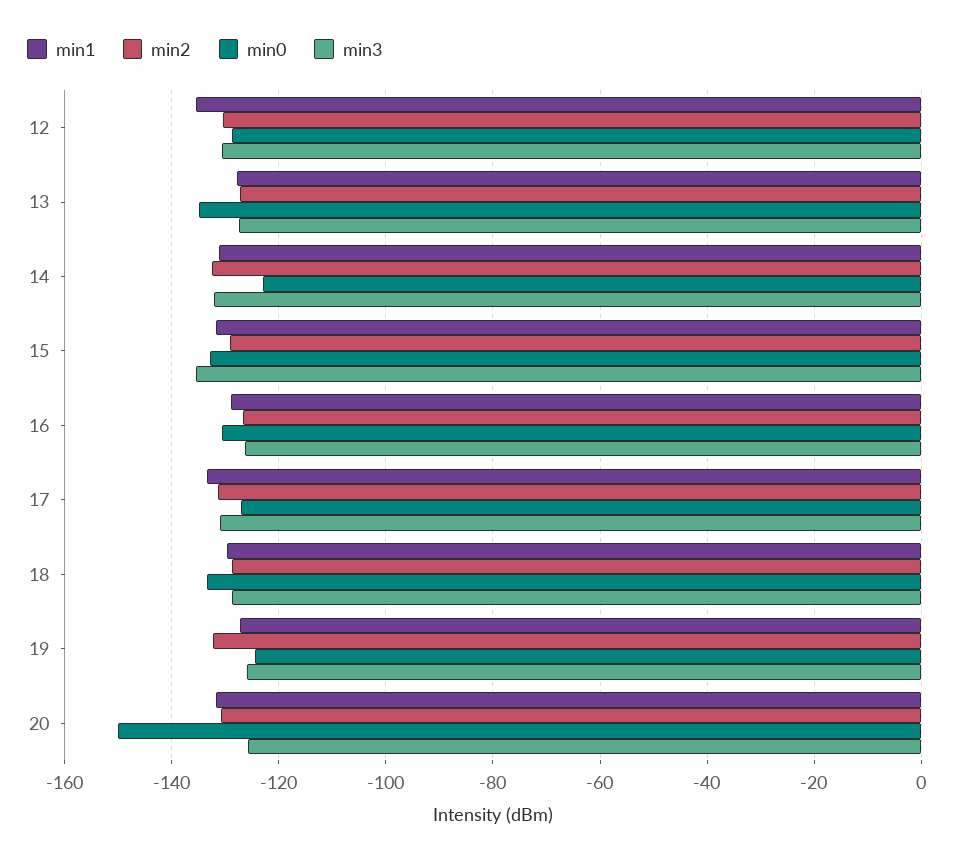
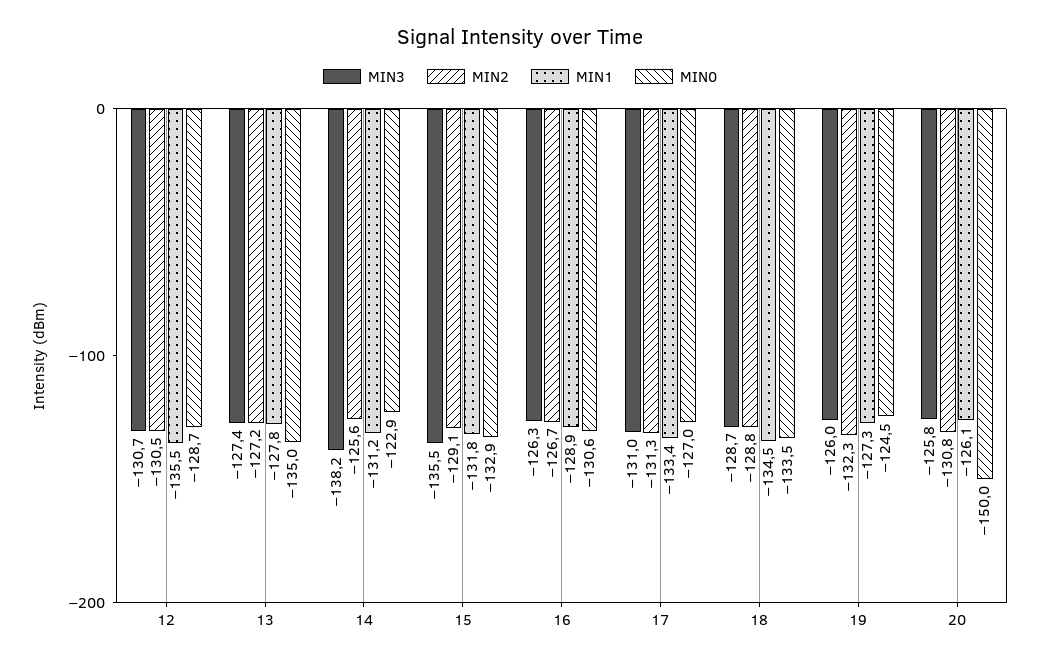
  {
    "min1": {
      "12": -135.5,
      "13": -127.8,
      "14": -131.2,
      "15": -131.8,
      "16": -128.9,
      "17": -133.4,
-     "18": -130,
+     "18": -134.5,
      "19": -127.3,
-     "20": -132
+     "20": -126.1
    },
    "min2": {
      "12": -130.5,
      "13": -127.2,
-     "14": -132,
+     "14": -125.6,
      "15": -129.1,
      "16": -126.7,
      "17": -131.3,
      "18": -128.8,
      "19": -132.3,
      "20": -130.8
    },
    "min0": {
      "12": -128.7,
      "13": -135,
      "14": -122.9,
      "15": -132.9,
      "16": -130.6,
      "17": -127,
      "18": -133.5,
      "19": -124.5,
      "20": -150
    },
    "min3": {
      "12": -130.7,
      "13": -127.4,
-     "14": -132,
+     "14": -138.2,
      "15": -135.5,
      "16": -126.3,
      "17": -131,
      "18": -128.7,
      "19": -126,
      "20": -125.8
    }
  }

